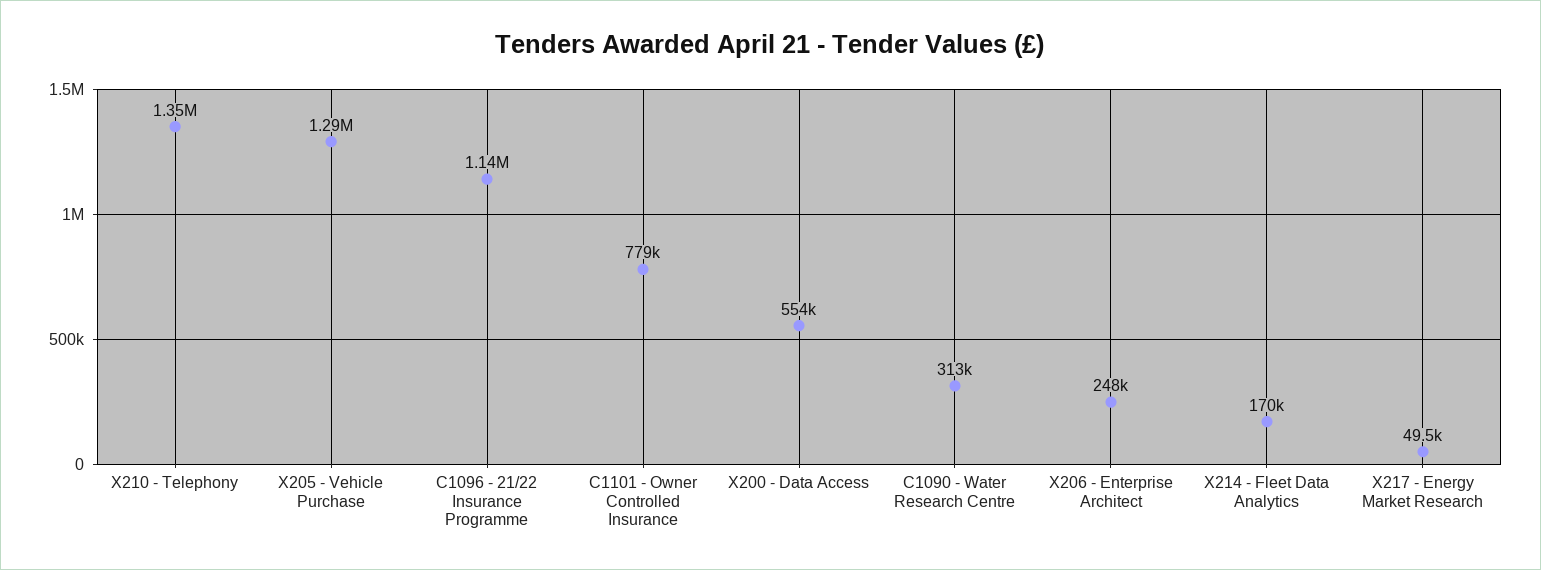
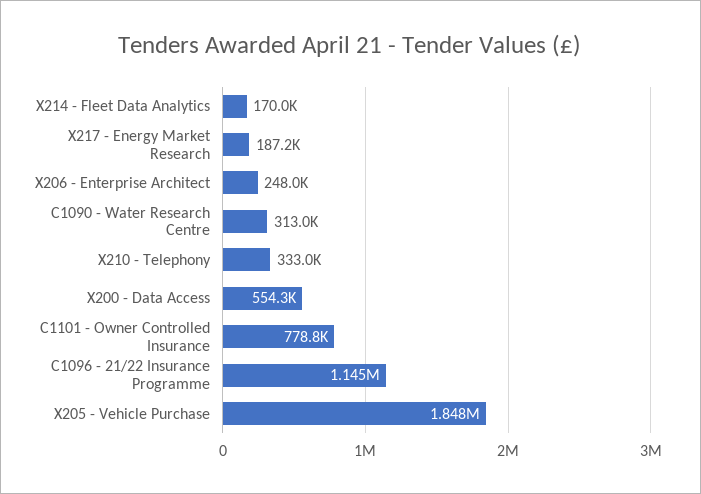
  {
-   "X210 - Telephony": 1350000,
+   "X210 - Telephony": 333000,
-   "X205 - Vehicle Purchase": 1290000,
+   "X205 - Vehicle Purchase": 1848000,
    "C1096 - 21/22 Insurance Programme": 1145000,
    "C1101 - Owner Controlled Insurance": 778800,
    "X200 - Data Access": 554300,
    "C1090 - Water Research Centre": 313000,
    "X206 - Enterprise Architect": 248000,
    "X214 - Fleet Data Analytics": 170000,
-   "X217 - Energy Market Research": 49500
+   "X217 - Energy Market Research": 187200
  }

